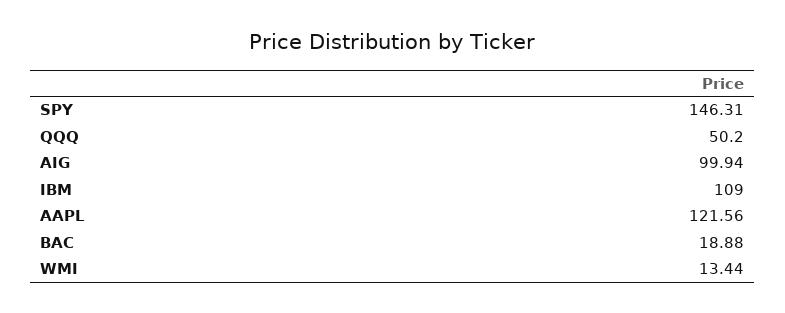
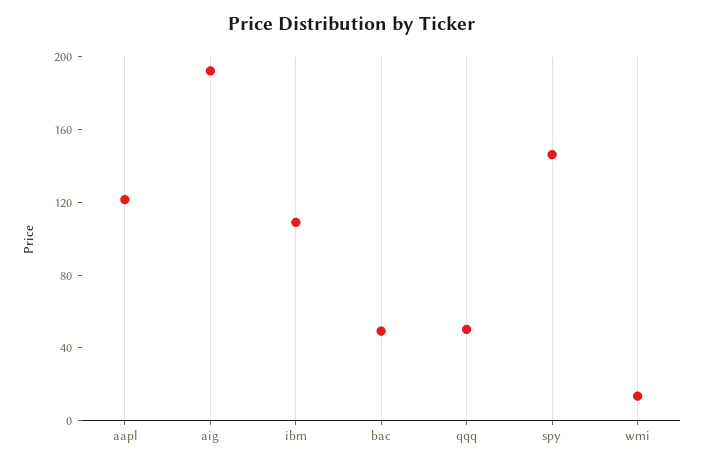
  {
    "SPY": 146.31,
    "QQQ": 50.2,
-   "AIG": 99.94,
+   "AIG": 190,
    "IBM": 109,
    "AAPL": 121.56,
-   "BAC": 18.88,
+   "BAC": 50,
    "WMI": 13.44
  }

